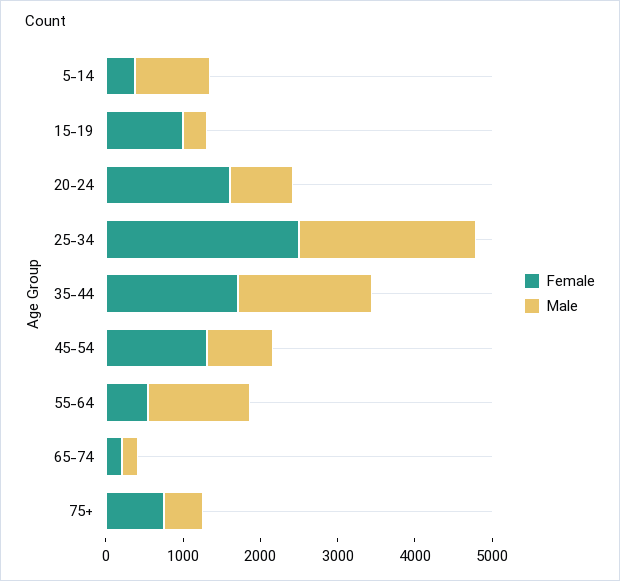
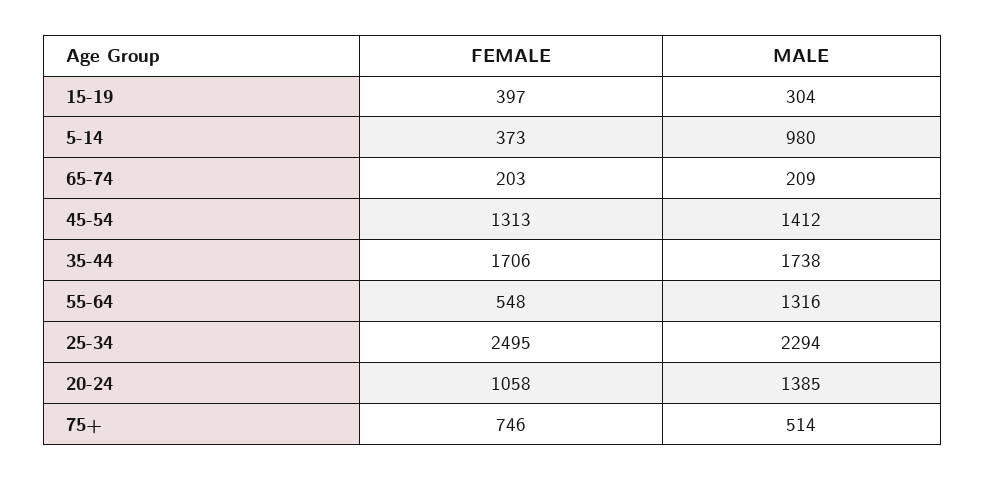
  {
    "Female": {
      "5-14": 373,
-     "15-19": 1000,
+     "15-19": 397,
-     "20-24": 1600,
+     "20-24": 1058,
      "25-34": 2495,
      "35-44": 1706,
      "45-54": 1313,
      "55-64": 548,
      "65-74": 203,
      "75+": 746
    },
    "Male": {
      "5-14": 980,
      "15-19": 304,
-     "20-24": 800,
+     "20-24": 1385,
      "25-34": 2294,
      "35-44": 1738,
-     "45-54": 800,
+     "45-54": 1412,
      "55-64": 1316,
      "65-74": 209,
      "75+": 514
    }
  }

